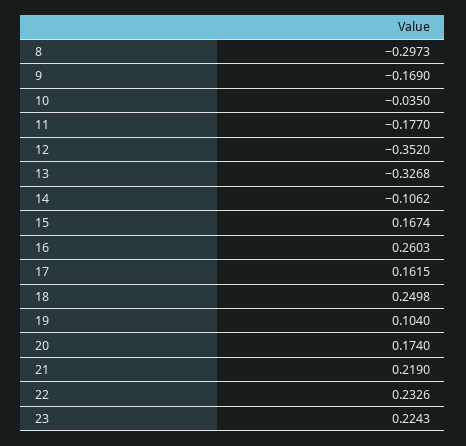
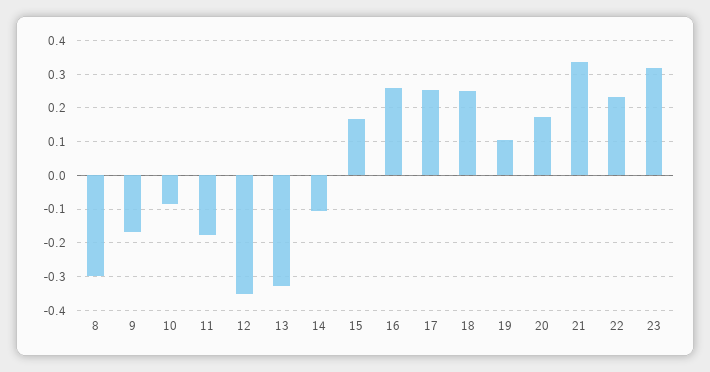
  {
    "8": -0.2973,
    "9": -0.169,
-   "10": -0.035,
+   "10": -0.08,
    "11": -0.177,
    "12": -0.352,
    "13": -0.3268,
    "14": -0.1062,
    "15": 0.1674,
    "16": 0.2603,
-   "17": 0.1615,
+   "17": 0.26,
    "18": 0.2498,
    "19": 0.104,
    "20": 0.174,
-   "21": 0.219,
+   "21": 0.34,
    "22": 0.2326,
-   "23": 0.2243
+   "23": 0.32
  }

